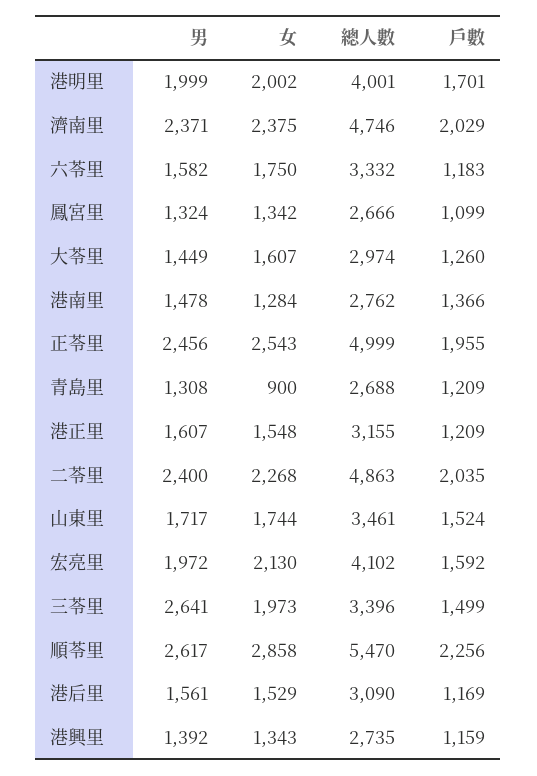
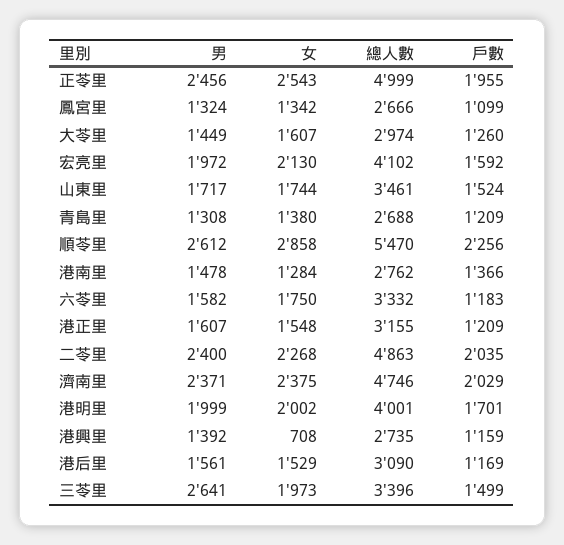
  {
    "男": {
      "港明里": 1999,
      "濟南里": 2371,
      "六苓里": 1582,
      "鳳宮里": 1324,
      "大苓里": 1449,
      "港南里": 1478,
      "正苓里": 2456,
      "青島里": 1308,
      "港正里": 1607,
      "二苓里": 2400,
      "山東里": 1717,
      "宏亮里": 1972,
      "三苓里": 2641,
-     "順苓里": 2617,
+     "順苓里": 2612,
      "港后里": 1561,
      "港興里": 1392
    },
    "女": {
      "港明里": 2002,
      "濟南里": 2375,
      "六苓里": 1750,
      "鳳宮里": 1342,
      "大苓里": 1607,
      "港南里": 1284,
      "正苓里": 2543,
-     "青島里": 900,
+     "青島里": 1380,
      "港正里": 1548,
      "二苓里": 2268,
      "山東里": 1744,
      "宏亮里": 2130,
      "三苓里": 1973,
      "順苓里": 2858,
      "港后里": 1529,
-     "港興里": 1343
+     "港興里": 708
    },
    "總人數": {
      "港明里": 4001,
      "濟南里": 4746,
      "六苓里": 3332,
      "鳳宮里": 2666,
      "大苓里": 2974,
      "港南里": 2762,
      "正苓里": 4999,
      "青島里": 2688,
      "港正里": 3155,
      "二苓里": 4863,
      "山東里": 3461,
      "宏亮里": 4102,
      "三苓里": 3396,
      "順苓里": 5470,
      "港后里": 3090,
      "港興里": 2735
    },
    "戶數": {
      "港明里": 1701,
      "濟南里": 2029,
      "六苓里": 1183,
      "鳳宮里": 1099,
      "大苓里": 1260,
      "港南里": 1366,
      "正苓里": 1955,
      "青島里": 1209,
      "港正里": 1209,
      "二苓里": 2035,
      "山東里": 1524,
      "宏亮里": 1592,
      "三苓里": 1499,
      "順苓里": 2256,
      "港后里": 1169,
      "港興里": 1159
    }
  }

